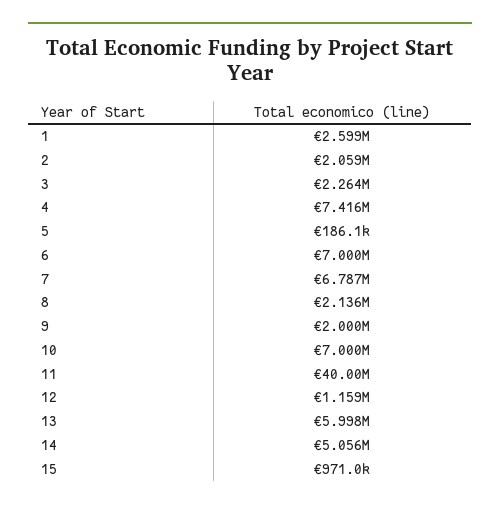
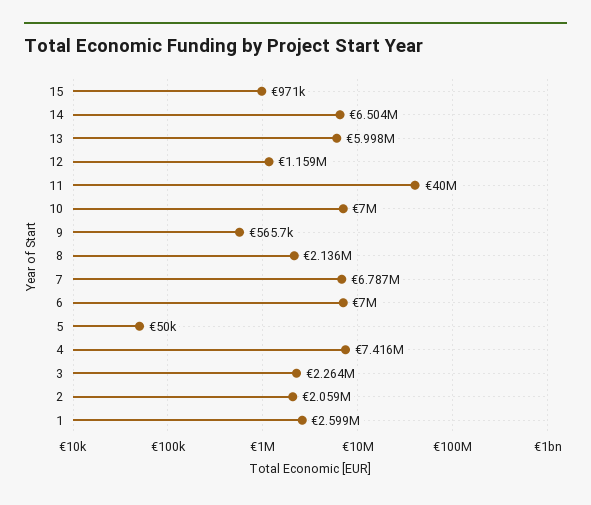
  {
    "1": 2599000,
    "2": 2059000,
    "3": 2264000,
    "4": 7416000,
-   "5": 186100,
+   "5": 50000,
    "6": 7000000,
    "7": 6787000,
    "8": 2136000,
-   "9": 2000000,
+   "9": 565700,
    "10": 7000000,
    "11": 40000000,
    "12": 1159000,
    "13": 5998000,
-   "14": 5056000,
+   "14": 6504000,
    "15": 971000
  }

